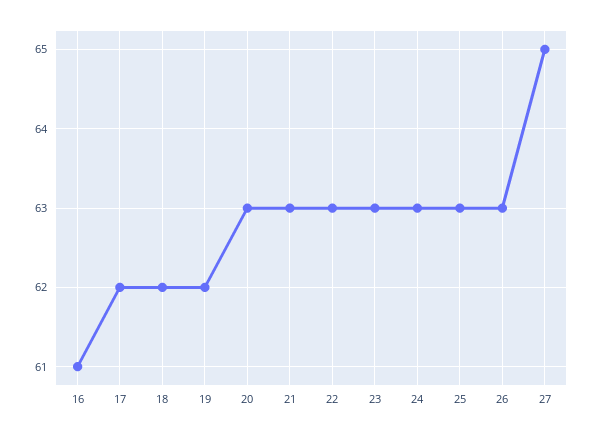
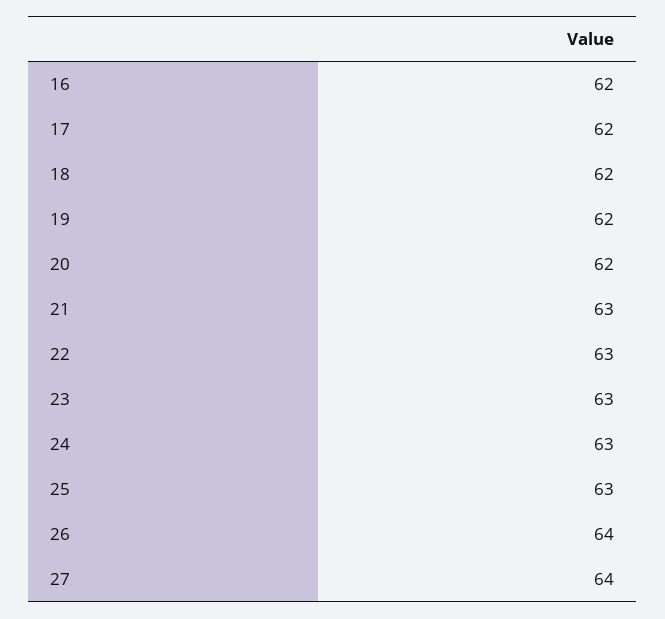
  {
-   "16": 61,
+   "16": 62,
    "17": 62,
    "18": 62,
    "19": 62,
-   "20": 63,
+   "20": 62,
    "21": 63,
    "22": 63,
    "23": 63,
    "24": 63,
    "25": 63,
-   "26": 63,
+   "26": 64,
-   "27": 65
+   "27": 64
  }

